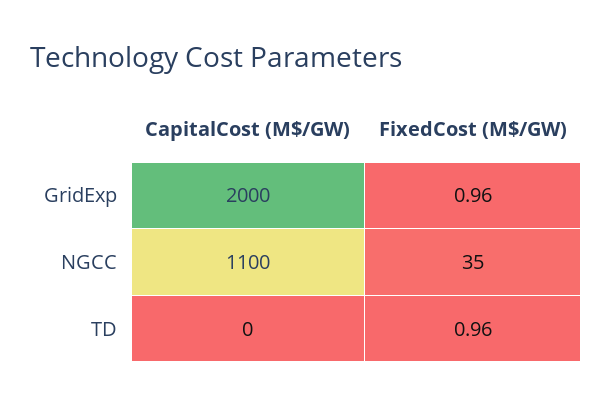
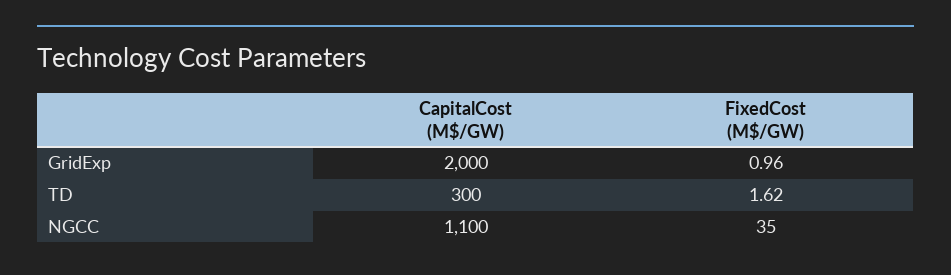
  {
    "CapitalCost (M$/GW)": {
      "GridExp": 2000,
      "NGCC": 1100,
-     "TD": 0
+     "TD": 300
    },
    "FixedCost (M$/GW)": {
      "GridExp": 0.96,
      "NGCC": 35,
-     "TD": 0.96
+     "TD": 1.62
    }
  }

